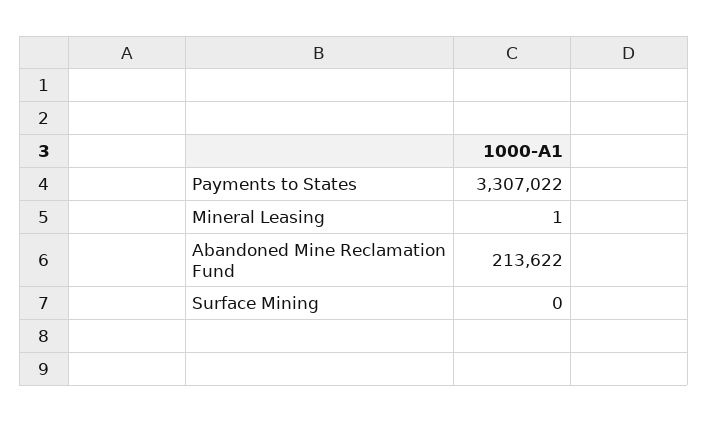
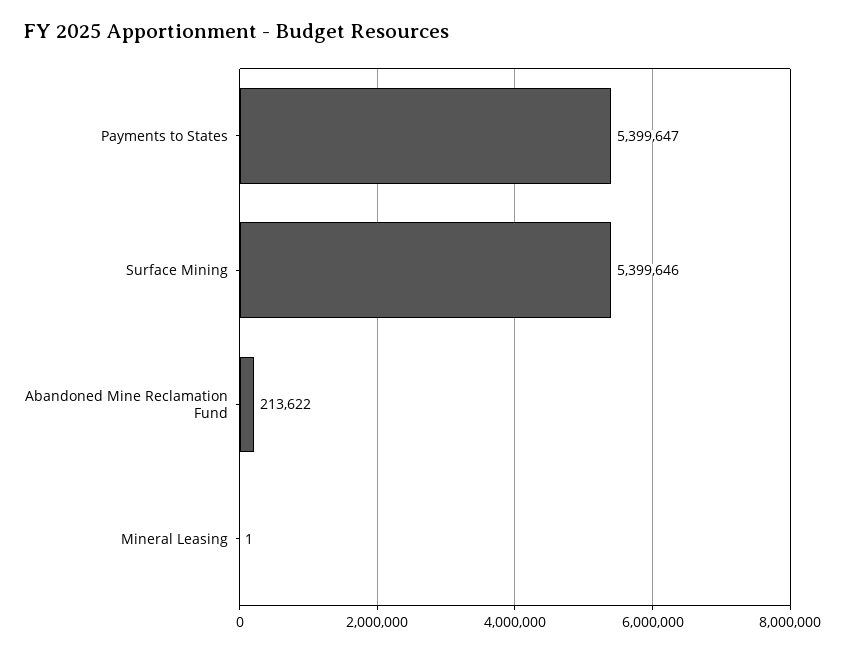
  {
-   "Payments to States": 3307022,
+   "Payments to States": 5399647,
    "Mineral Leasing": 1,
    "Abandoned Mine Reclamation Fund": 213622,
-   "Surface Mining": 0
+   "Surface Mining": 5399646
  }

